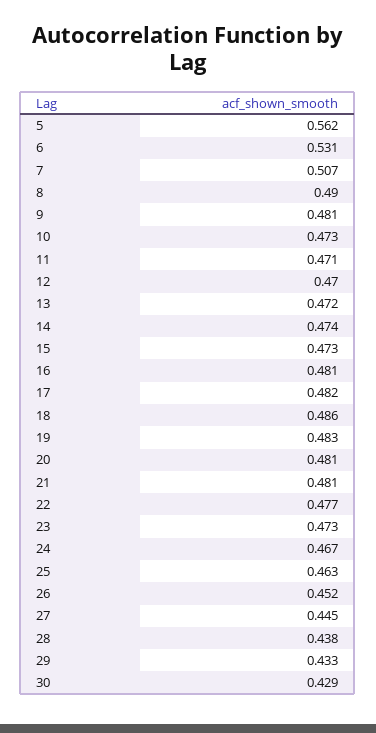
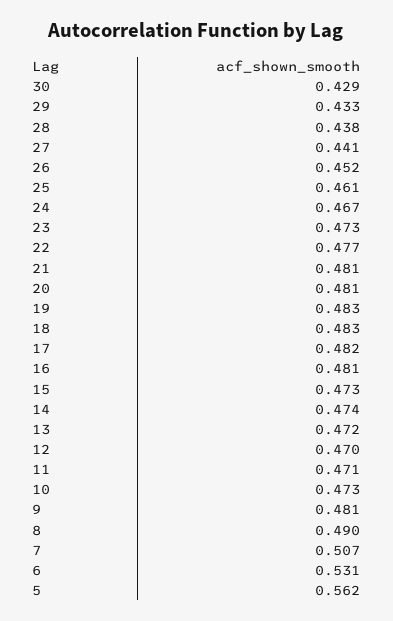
  {
    "5": 0.562,
    "6": 0.531,
    "7": 0.507,
    "8": 0.49,
    "9": 0.481,
    "10": 0.473,
    "11": 0.471,
    "12": 0.47,
    "13": 0.472,
    "14": 0.474,
    "15": 0.473,
    "16": 0.481,
    "17": 0.482,
-   "18": 0.486,
+   "18": 0.483,
    "19": 0.483,
    "20": 0.481,
    "21": 0.481,
    "22": 0.477,
    "23": 0.473,
    "24": 0.467,
-   "25": 0.463,
+   "25": 0.461,
    "26": 0.452,
-   "27": 0.445,
+   "27": 0.441,
    "28": 0.438,
    "29": 0.433,
    "30": 0.429
  }

